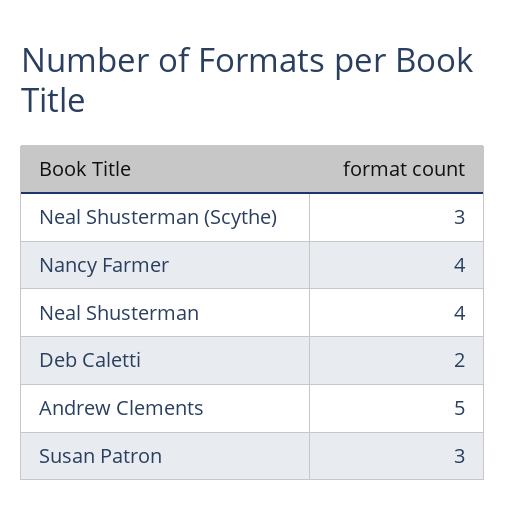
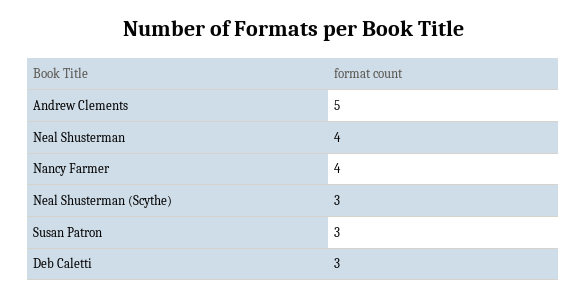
  {
    "Neal Shusterman (Scythe)": 3,
    "Nancy Farmer": 4,
    "Neal Shusterman": 4,
-   "Deb Caletti": 2,
+   "Deb Caletti": 3,
    "Andrew Clements": 5,
    "Susan Patron": 3
  }

